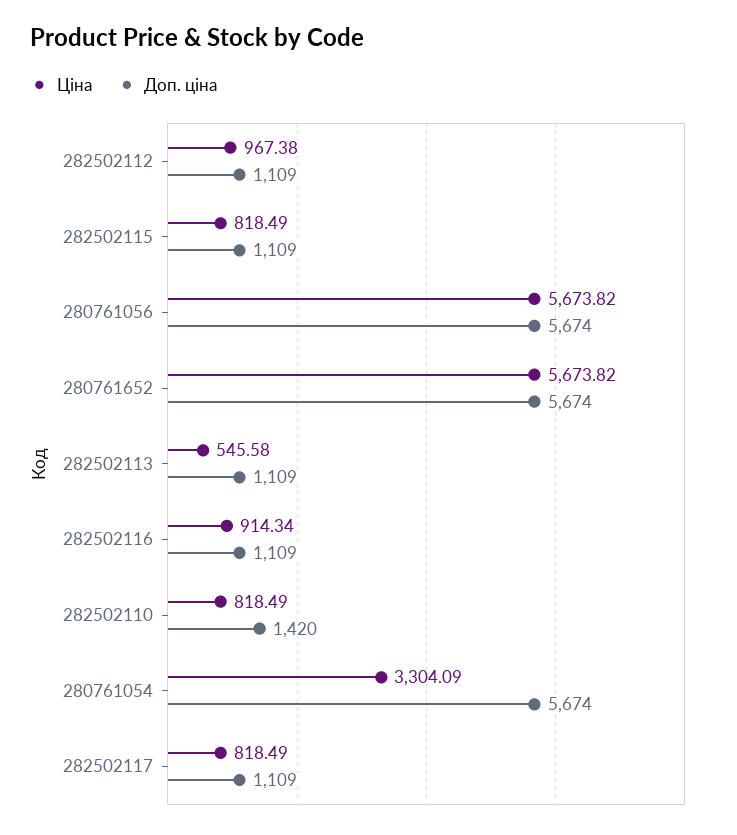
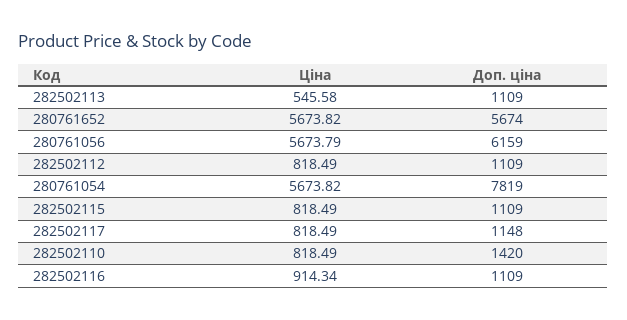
  {
    "Ціна": {
-     "282502112": 967.38,
+     "282502112": 818.49,
      "282502115": 818.49,
-     "280761056": 5673.82,
+     "280761056": 5673.79,
      "280761652": 5673.82,
      "282502113": 545.58,
      "282502116": 914.34,
      "282502110": 818.49,
-     "280761054": 3304.09,
+     "280761054": 5673.82,
      "282502117": 818.49
    },
    "Доп. ціна": {
      "282502112": 1109,
      "282502115": 1109,
-     "280761056": 5674,
+     "280761056": 6159,
      "280761652": 5674,
      "282502113": 1109,
      "282502116": 1109,
      "282502110": 1420,
-     "280761054": 5674,
+     "280761054": 7819,
-     "282502117": 1109
+     "282502117": 1148
    }
  }

